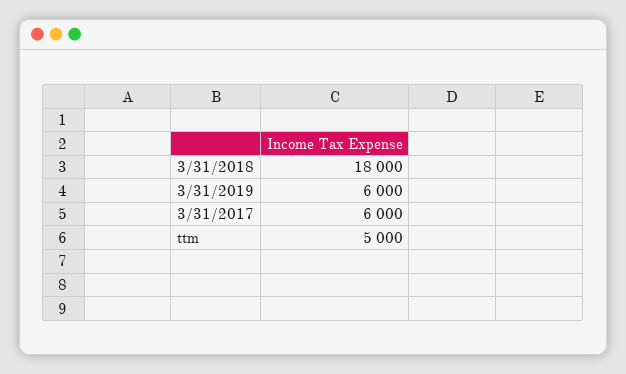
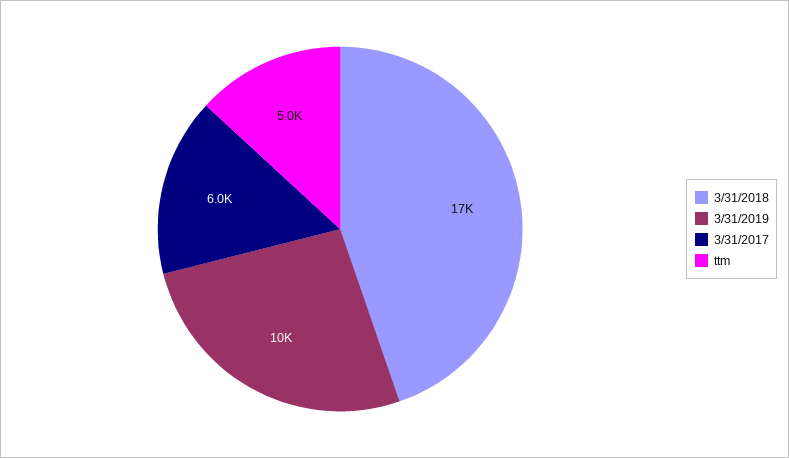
  {
-   "3/31/2018": 18000,
+   "3/31/2018": 17000,
-   "3/31/2019": 6000,
+   "3/31/2019": 10000,
    "3/31/2017": 6000,
    "ttm": 5000
  }

